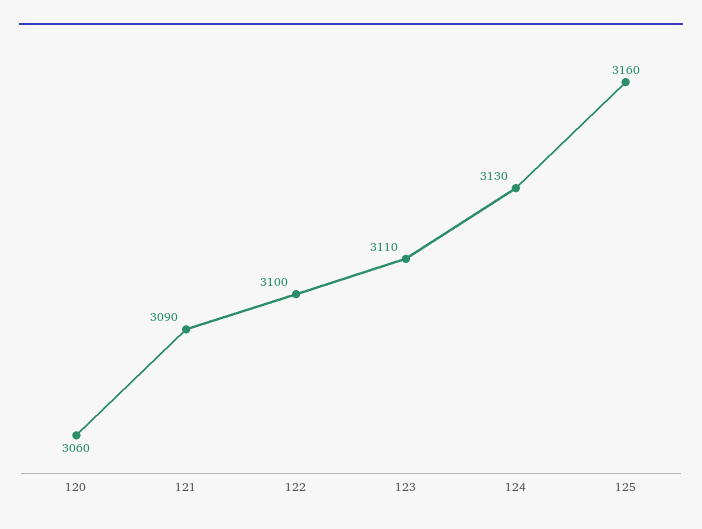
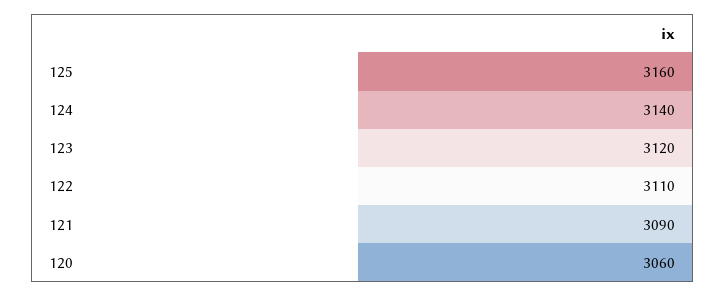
  {
    "120": 3060,
    "121": 3090,
-   "122": 3100,
+   "122": 3110,
-   "123": 3110,
+   "123": 3120,
-   "124": 3130,
+   "124": 3140,
    "125": 3160
  }

